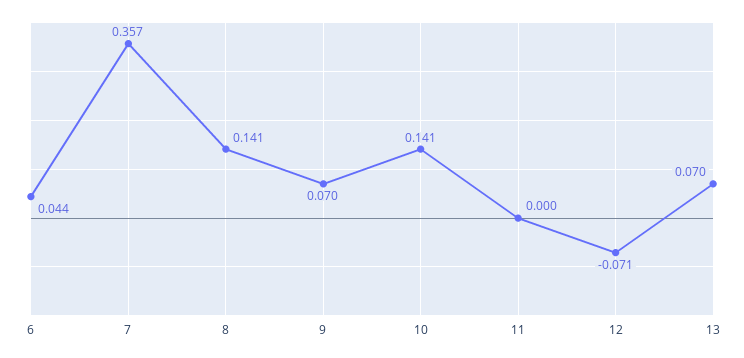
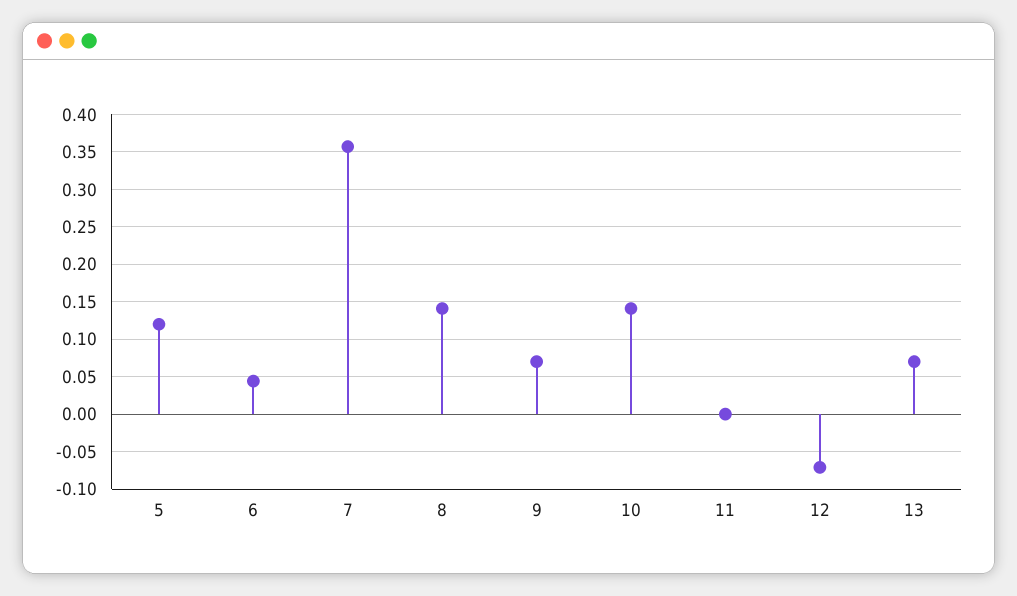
  {
    "6": 0.044,
    "7": 0.357,
    "8": 0.141,
    "9": 0.07,
    "10": 0.141,
    "11": 0,
    "12": -0.071,
-   "13": 0.07
+   "13": 0.07,
+   "5": 0.12
  }

